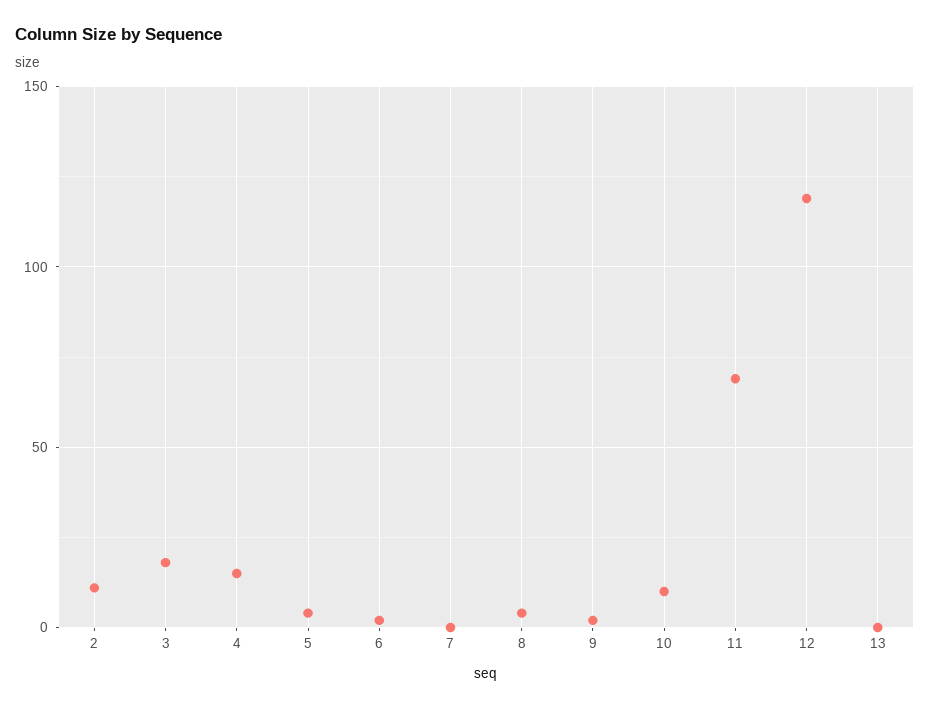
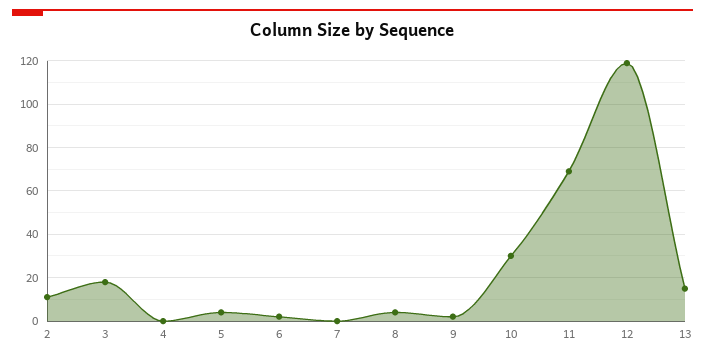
  {
    "2": 10,
    "3": 20,
-   "4": 15,
+   "4": 0,
    "5": 5,
    "6": 0,
    "7": 0,
    "8": 5,
    "9": 0,
-   "10": 10,
+   "10": 30,
    "11": 70,
    "12": 120,
-   "13": 0
+   "13": 15
  }

